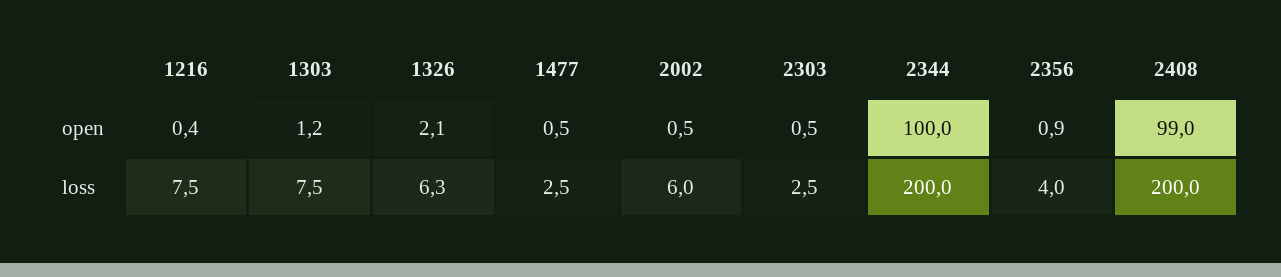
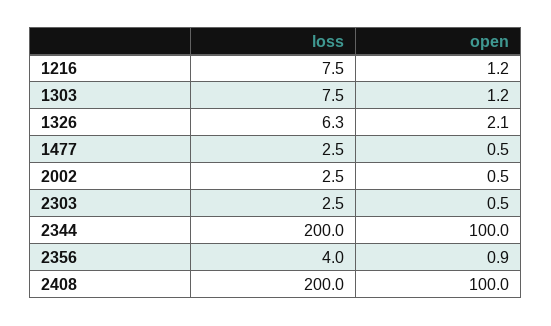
  {
    "1216": {
-     "open": 0.4,
+     "open": 1.2,
      "loss": 7.5
    },
    "1303": {
      "open": 1.2,
      "loss": 7.5
    },
    "1326": {
      "open": 2.1,
      "loss": 6.3
    },
    "1477": {
      "open": 0.5,
      "loss": 2.5
    },
    "2002": {
      "open": 0.5,
-     "loss": 6
+     "loss": 2.5
    },
    "2303": {
      "open": 0.5,
      "loss": 2.5
    },
    "2344": {
      "open": 100,
      "loss": 200
    },
    "2356": {
      "open": 0.9,
      "loss": 4
    },
    "2408": {
-     "open": 99,
+     "open": 100,
      "loss": 200
    }
  }

